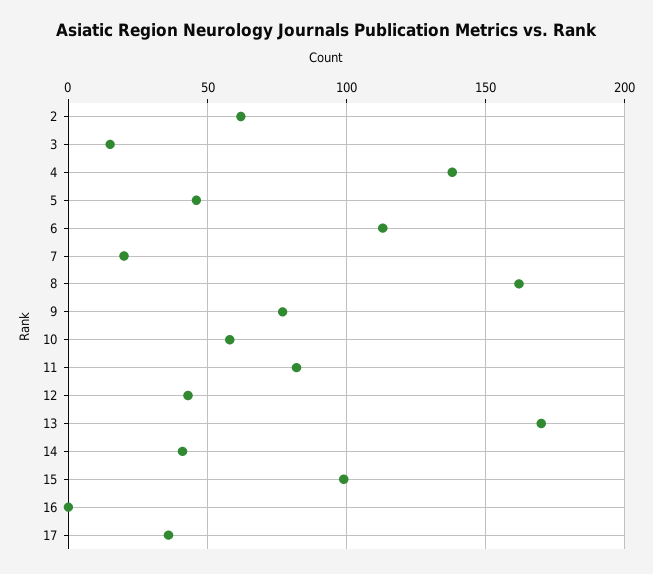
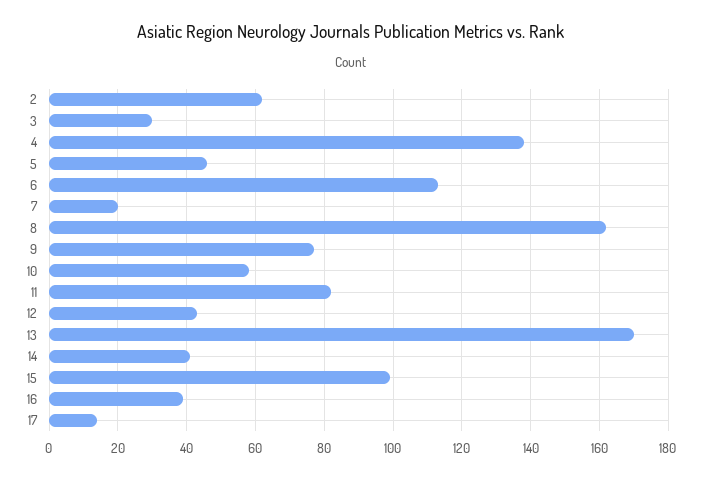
  {
    "2": 60,
-   "3": 15,
+   "3": 30,
    "4": 140,
    "5": 45,
    "6": 115,
    "7": 20,
    "8": 160,
    "9": 75,
    "10": 60,
    "11": 80,
    "12": 45,
    "13": 170,
    "14": 40,
    "15": 100,
-   "16": 0,
+   "16": 40,
-   "17": 35
+   "17": 15
  }

